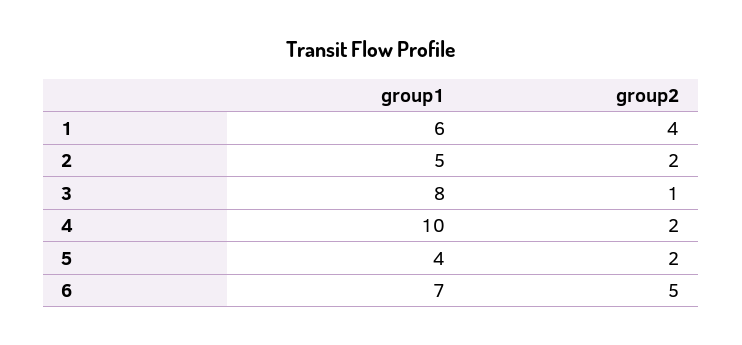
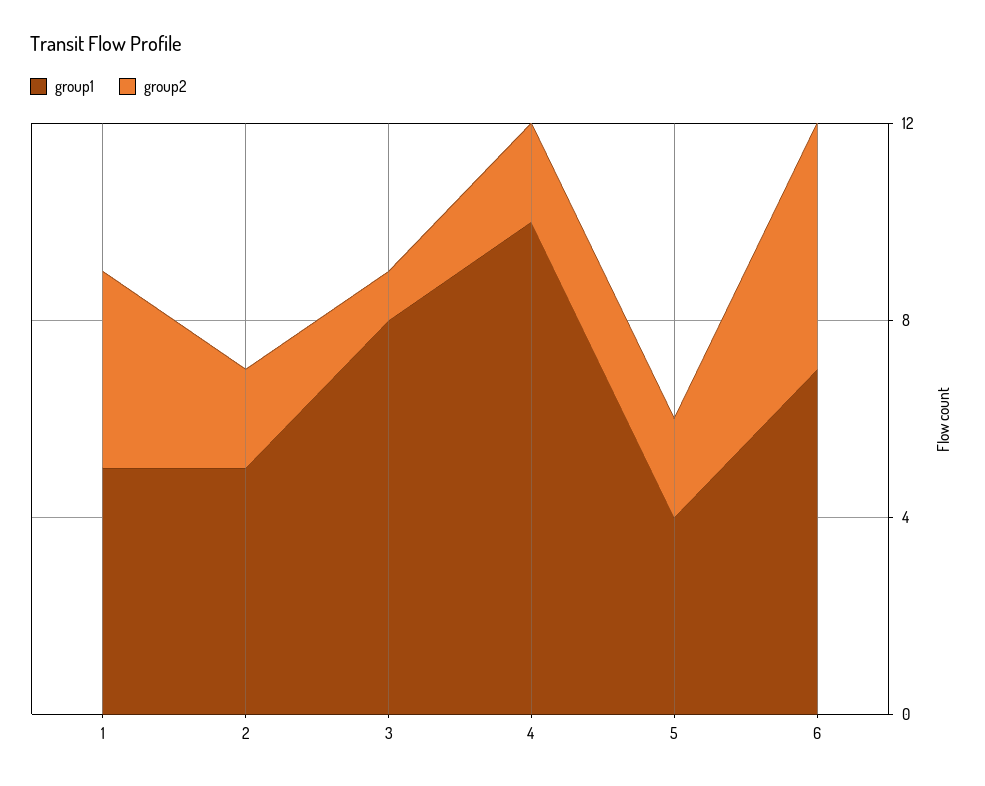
  {
    "group1": {
-     "1": 6,
+     "1": 5,
      "2": 5,
      "3": 8,
      "4": 10,
      "5": 4,
      "6": 7
    },
    "group2": {
      "1": 4,
      "2": 2,
      "3": 1,
      "4": 2,
      "5": 2,
      "6": 5
    }
  }

